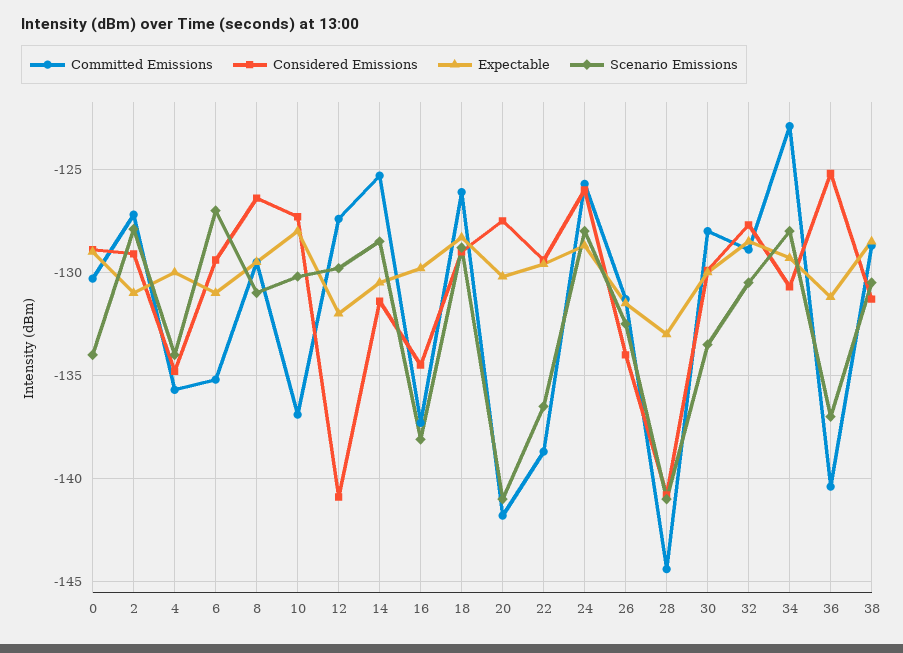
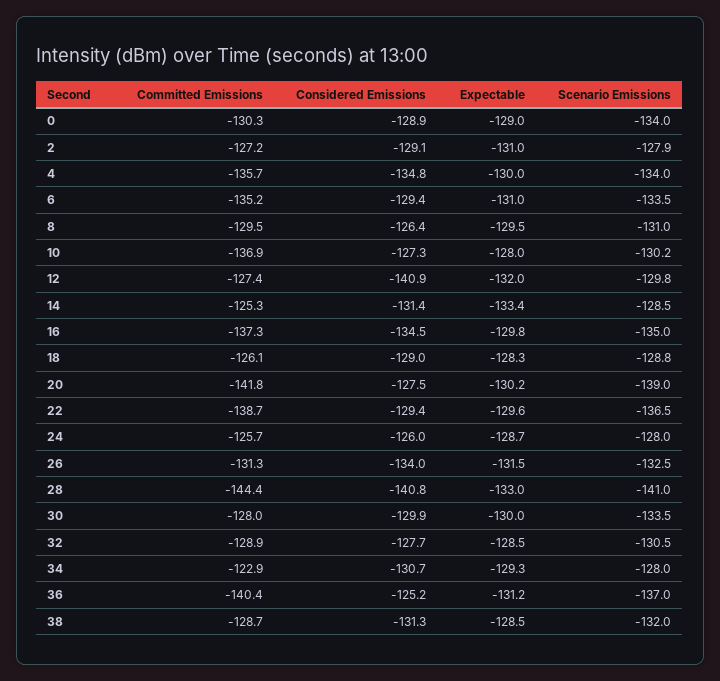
  {
    "Committed Emissions": {
      "0": -130.3,
      "2": -127.2,
      "4": -135.7,
      "6": -135.2,
      "8": -129.5,
      "10": -136.9,
      "12": -127.4,
      "14": -125.3,
      "16": -137.3,
      "18": -126.1,
      "20": -141.8,
      "22": -138.7,
      "24": -125.7,
      "26": -131.3,
      "28": -144.4,
      "30": -128,
      "32": -128.9,
      "34": -122.9,
      "36": -140.4,
      "38": -128.7
    },
    "Considered Emissions": {
      "0": -128.9,
      "2": -129.1,
      "4": -134.8,
      "6": -129.4,
      "8": -126.4,
      "10": -127.3,
      "12": -140.9,
      "14": -131.4,
      "16": -134.5,
      "18": -129,
      "20": -127.5,
      "22": -129.4,
      "24": -126,
      "26": -134,
      "28": -140.8,
      "30": -129.9,
      "32": -127.7,
      "34": -130.7,
      "36": -125.2,
      "38": -131.3
    },
    "Expectable": {
      "0": -129,
      "2": -131,
      "4": -130,
      "6": -131,
      "8": -129.5,
      "10": -128,
      "12": -132,
-     "14": -130.5,
+     "14": -133.4,
      "16": -129.8,
      "18": -128.3,
      "20": -130.2,
      "22": -129.6,
      "24": -128.7,
      "26": -131.5,
      "28": -133,
      "30": -130,
      "32": -128.5,
      "34": -129.3,
      "36": -131.2,
      "38": -128.5
    },
    "Scenario Emissions": {
      "0": -134,
      "2": -127.9,
      "4": -134,
-     "6": -127,
+     "6": -133.5,
      "8": -131,
      "10": -130.2,
      "12": -129.8,
      "14": -128.5,
-     "16": -138,
+     "16": -135,
      "18": -128.8,
-     "20": -141,
+     "20": -139,
      "22": -136.5,
      "24": -128,
      "26": -132.5,
      "28": -141,
      "30": -133.5,
      "32": -130.5,
      "34": -128,
      "36": -137,
-     "38": -130.5
+     "38": -132
    }
  }

